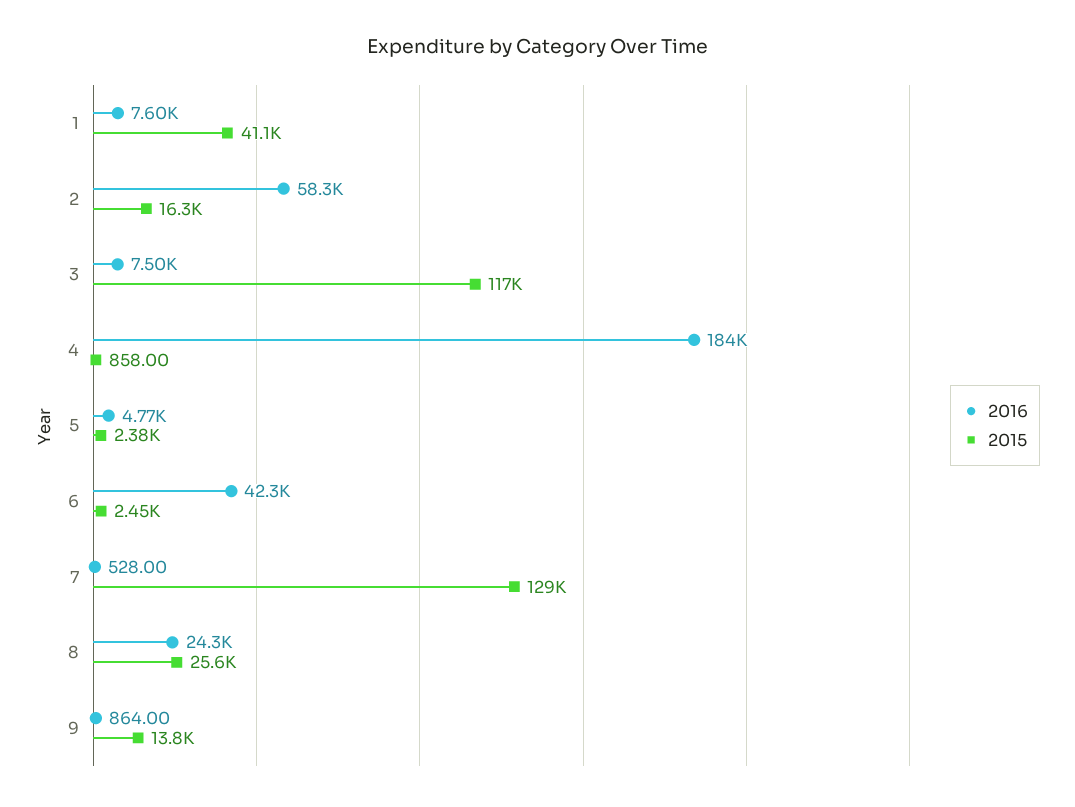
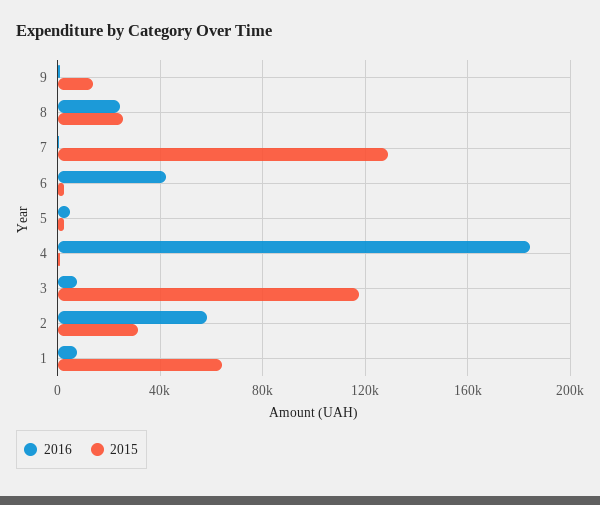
  {
    "2016": {
      "1": 7600,
      "2": 58300,
      "3": 7500,
      "4": 184000,
      "5": 4770,
      "6": 42300,
      "7": 528,
      "8": 24300,
      "9": 864
    },
    "2015": {
-     "1": 41100,
+     "1": 65000,
-     "2": 16300,
+     "2": 30000,
      "3": 117000,
      "4": 858,
      "5": 2380,
      "6": 2450,
      "7": 129000,
      "8": 25600,
      "9": 13800
    }
  }

